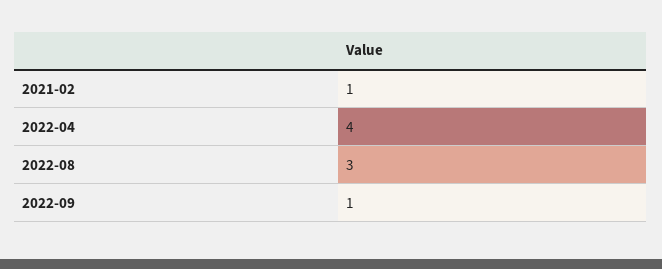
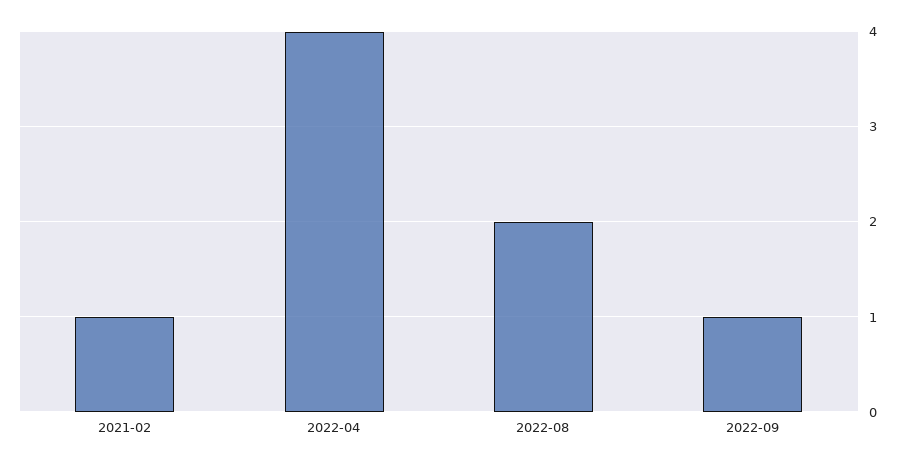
  {
    "2021-02": 1,
    "2022-04": 4,
-   "2022-08": 3,
+   "2022-08": 2,
    "2022-09": 1
  }

